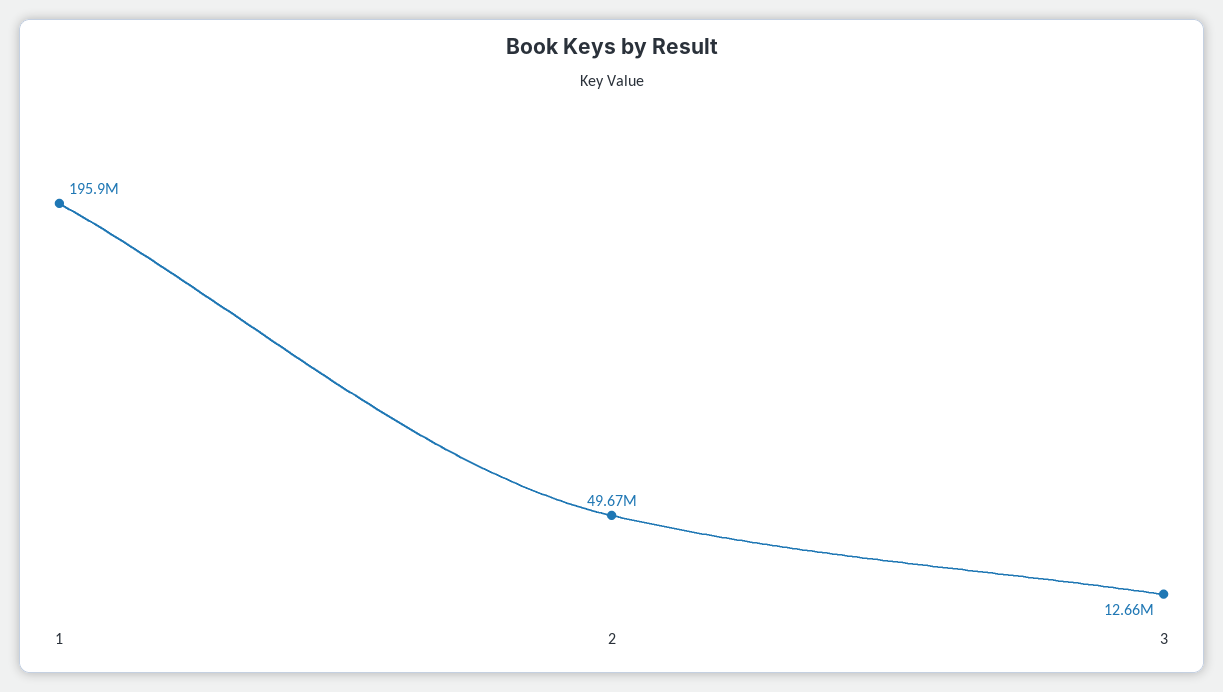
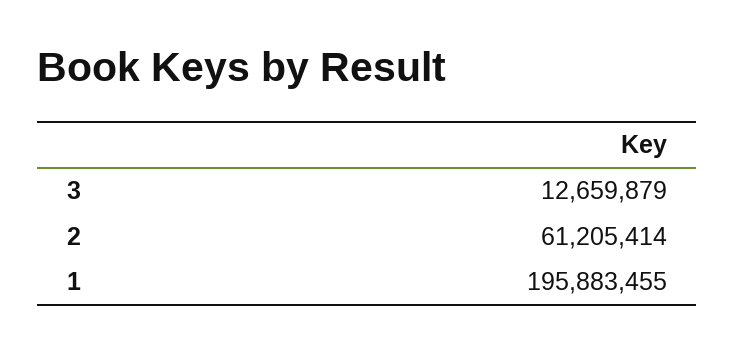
  {
    "1": 195883455,
-   "2": 49670000,
+   "2": 61205414,
    "3": 12659879
  }

